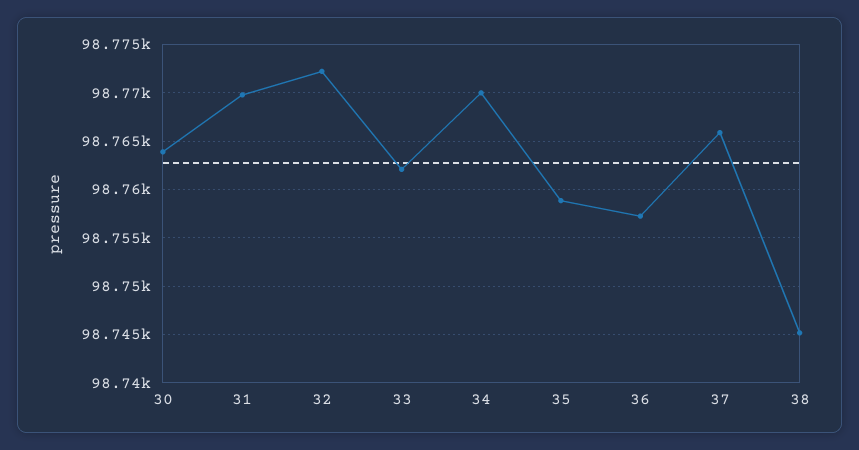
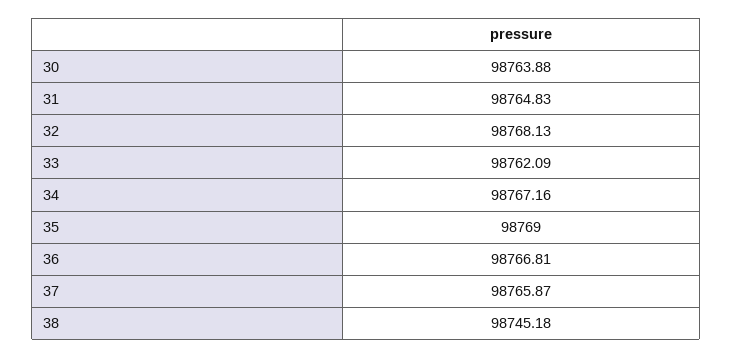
  {
    "30": 98763.88,
-   "31": 98770,
+   "31": 98764.83,
-   "32": 98772,
+   "32": 98768.13,
    "33": 98762.09,
-   "34": 98770,
+   "34": 98767.16,
-   "35": 98759,
+   "35": 98769,
-   "36": 98757,
+   "36": 98766.81,
    "37": 98765.87,
    "38": 98745.18
  }

